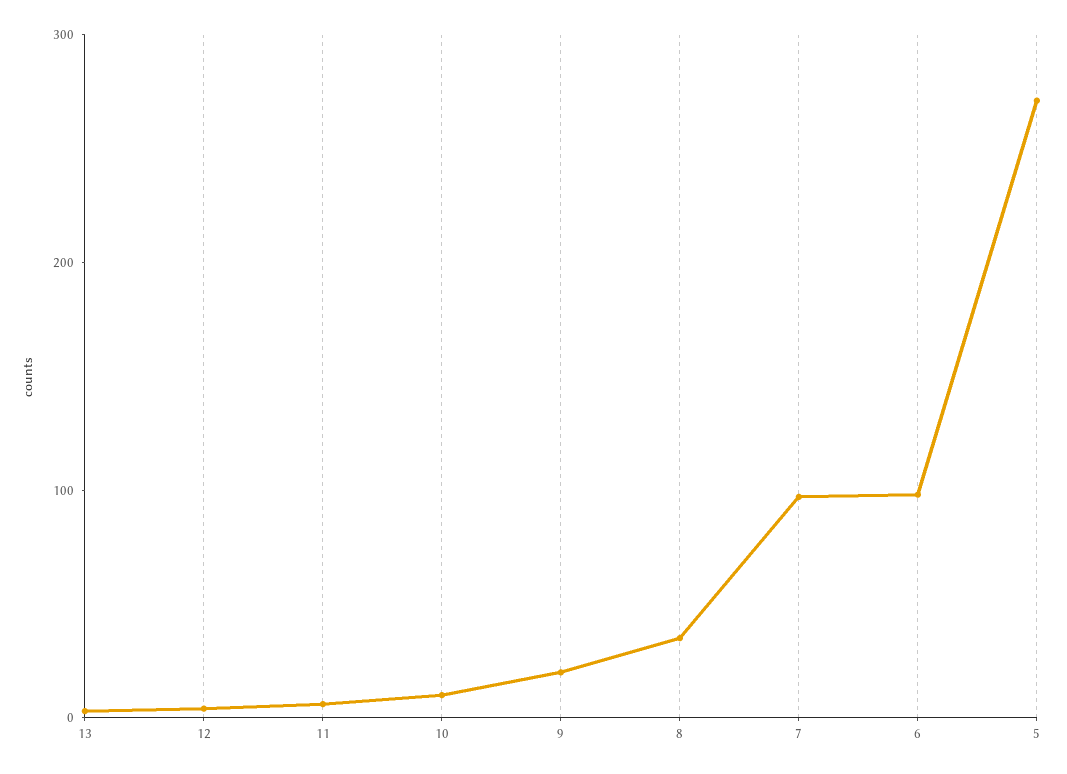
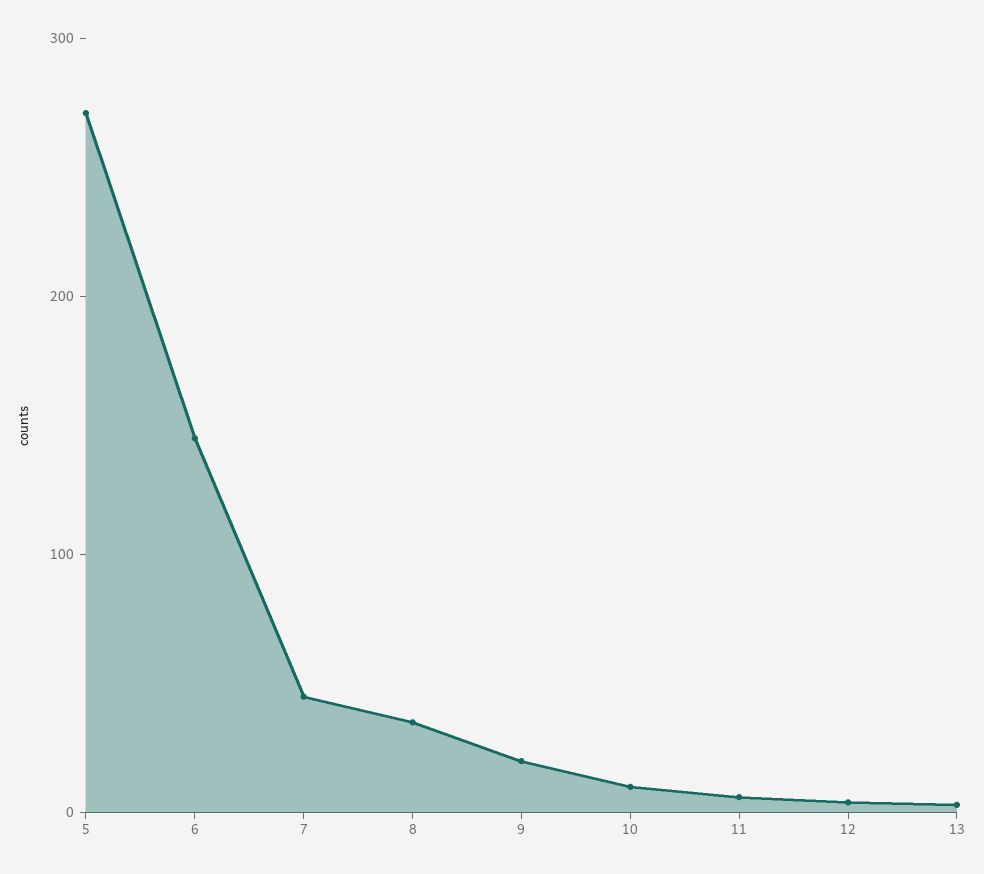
  {
    "13": 0,
    "12": 0,
    "11": 0,
    "10": 20,
    "9": 20,
    "8": 40,
-   "7": 100,
+   "7": 40,
-   "6": 100,
+   "6": 140,
    "5": 280
  }

